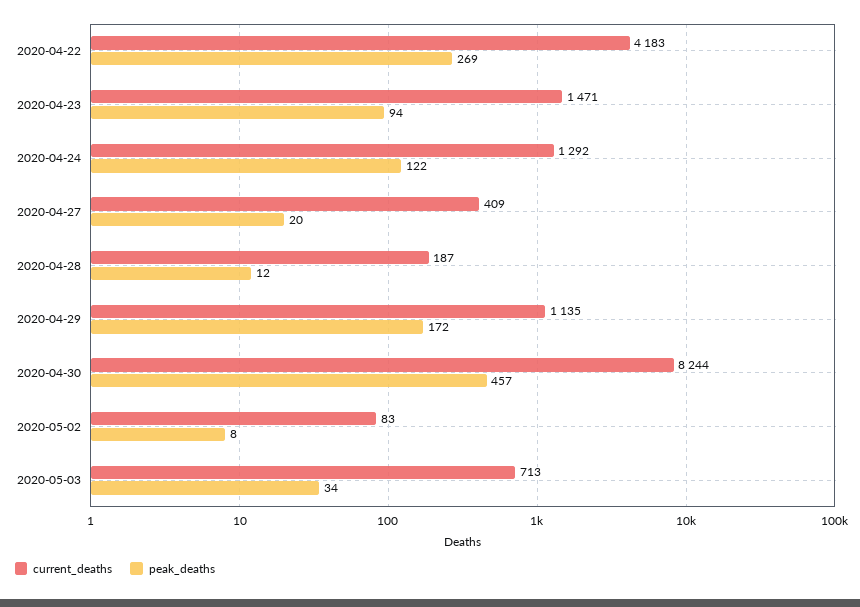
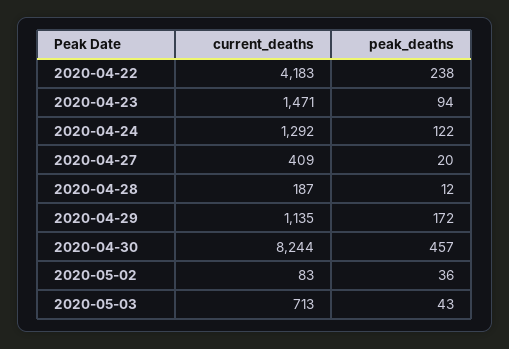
  {
    "current_deaths": {
      "2020-04-22": 4183,
      "2020-04-23": 1471,
      "2020-04-24": 1292,
      "2020-04-27": 409,
      "2020-04-28": 187,
      "2020-04-29": 1135,
      "2020-04-30": 8244,
      "2020-05-02": 83,
      "2020-05-03": 713
    },
    "peak_deaths": {
-     "2020-04-22": 269,
+     "2020-04-22": 238,
      "2020-04-23": 94,
      "2020-04-24": 122,
      "2020-04-27": 20,
      "2020-04-28": 12,
      "2020-04-29": 172,
      "2020-04-30": 457,
-     "2020-05-02": 8,
+     "2020-05-02": 36,
-     "2020-05-03": 34
+     "2020-05-03": 43
    }
  }

